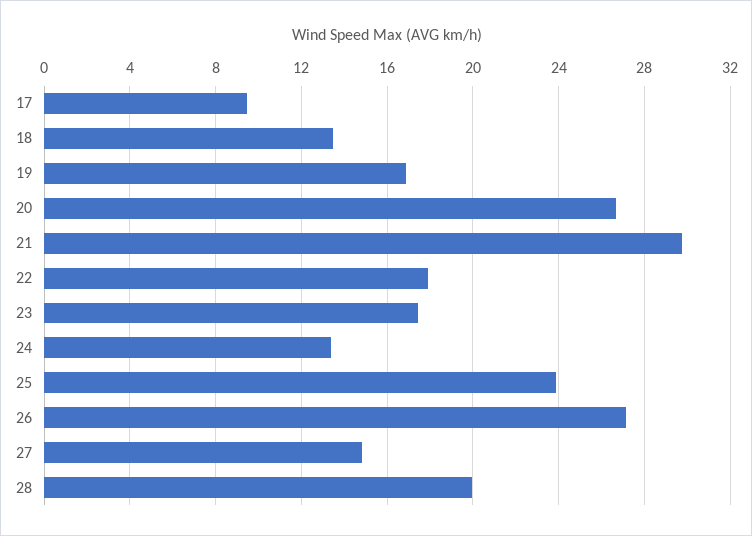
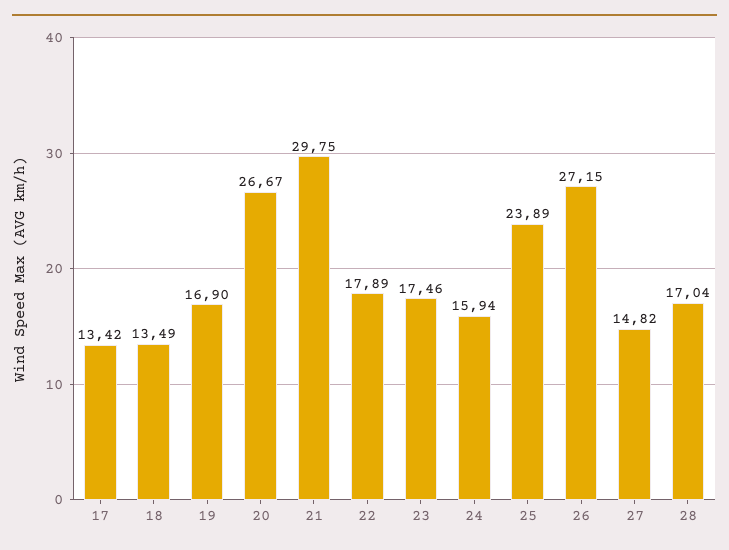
  {
-   "17": 9.5,
+   "17": 13.42,
    "18": 13.49,
    "19": 16.9,
    "20": 26.67,
    "21": 29.75,
    "22": 17.89,
    "23": 17.46,
-   "24": 13.5,
+   "24": 15.94,
    "25": 23.89,
    "26": 27.15,
    "27": 14.82,
-   "28": 20
+   "28": 17.04
  }

